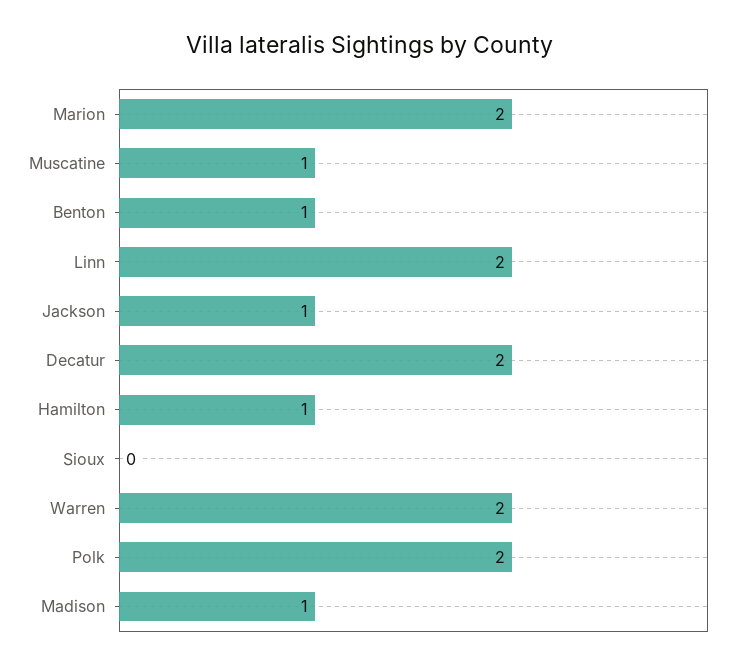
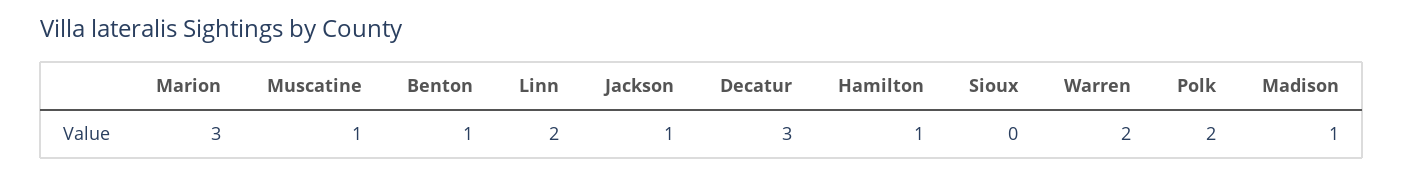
  {
-   "Marion": 2,
+   "Marion": 3,
    "Muscatine": 1,
    "Benton": 1,
    "Linn": 2,
    "Jackson": 1,
-   "Decatur": 2,
+   "Decatur": 3,
    "Hamilton": 1,
    "Sioux": 0,
    "Warren": 2,
    "Polk": 2,
    "Madison": 1
  }

